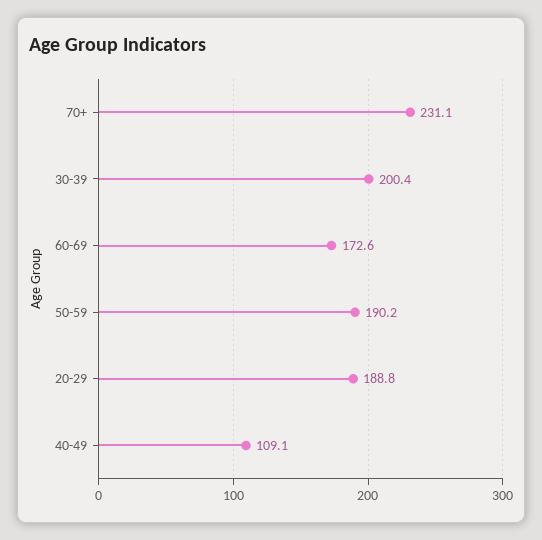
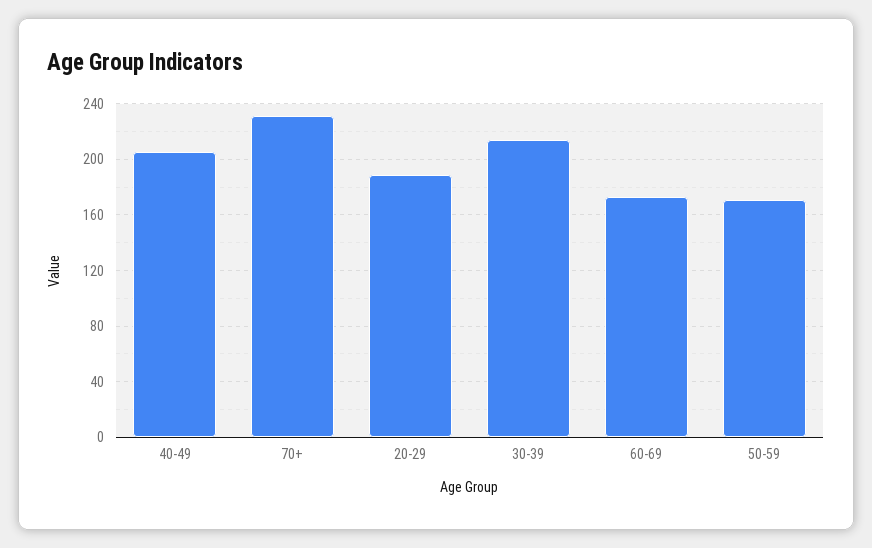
  {
    "70+": 231.1,
-   "30-39": 200.4,
+   "30-39": 215,
    "60-69": 172.6,
-   "50-59": 190.2,
+   "50-59": 170,
    "20-29": 188.8,
-   "40-49": 109.1
+   "40-49": 205
  }

